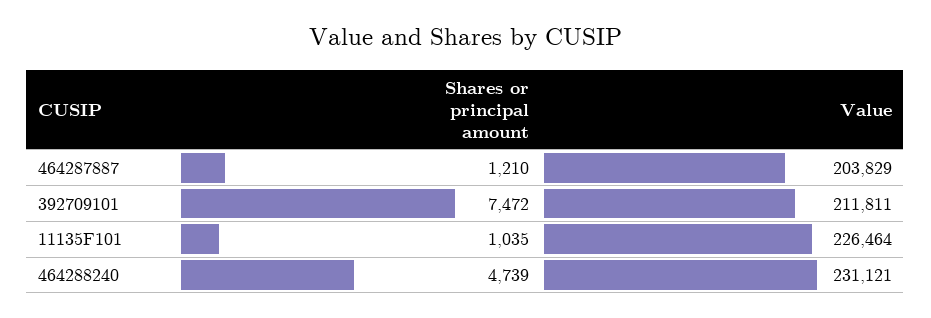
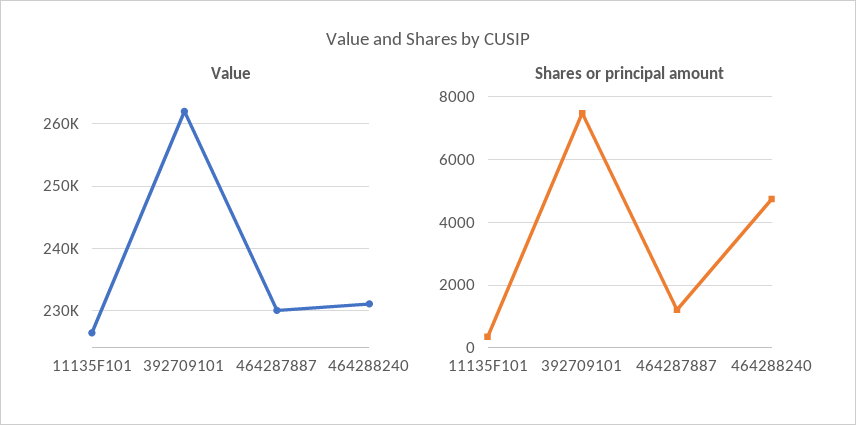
  {
    "Shares or principal amount": {
      "464287887": 1210,
      "392709101": 7472,
-     "11135F101": 1035,
+     "11135F101": 400,
      "464288240": 4739
    },
    "Value": {
-     "464287887": 203829,
+     "464287887": 230000,
-     "392709101": 211811,
+     "392709101": 262000,
      "11135F101": 226464,
      "464288240": 231121
    }
  }

